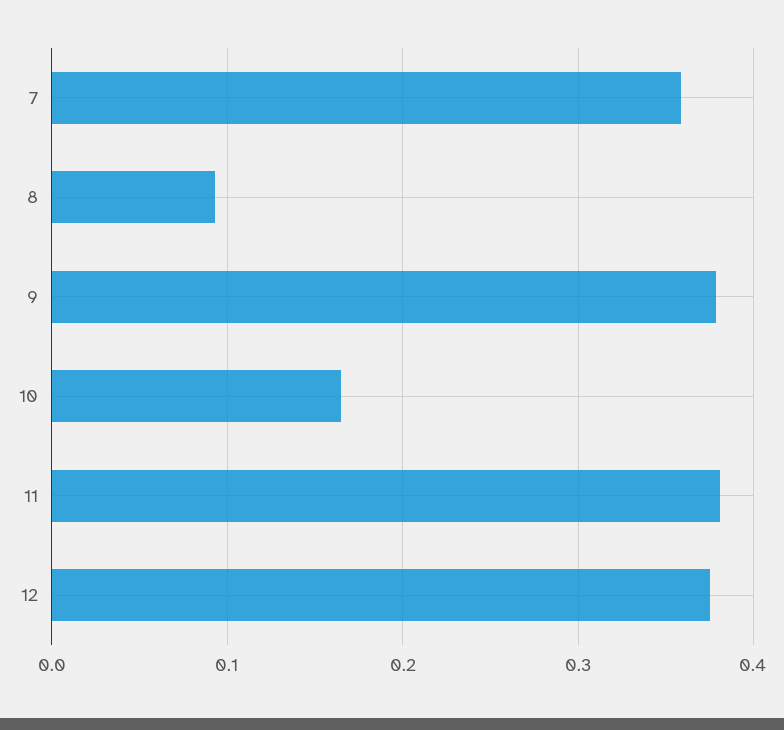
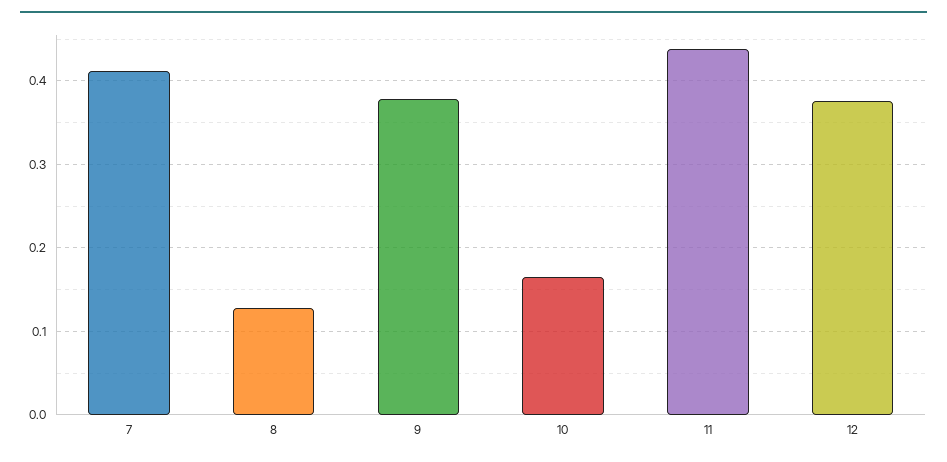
  {
-   "7": 0.36,
+   "7": 0.41,
-   "8": 0.09,
+   "8": 0.13,
    "9": 0.38,
    "10": 0.16,
-   "11": 0.38,
+   "11": 0.44,
    "12": 0.38
  }

